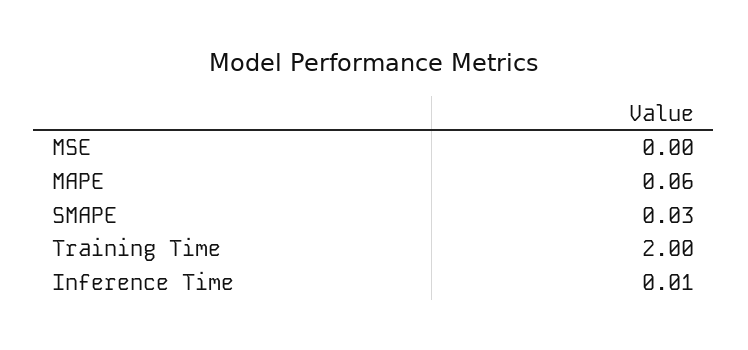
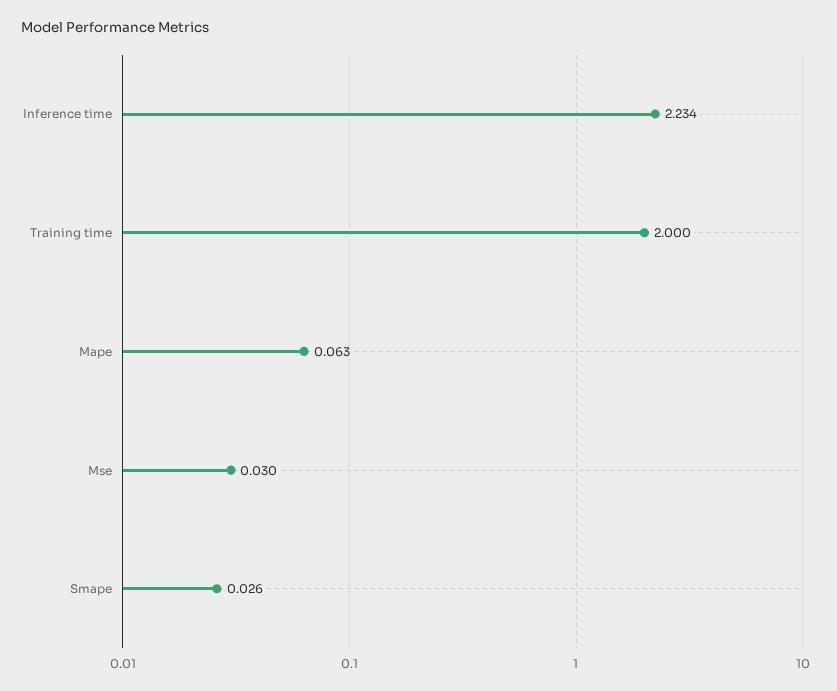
  {
-   "MSE": 0,
+   "MSE": 0.03,
    "MAPE": 0.063,
    "SMAPE": 0.026,
    "Training Time": 2,
-   "Inference Time": 0.01
+   "Inference Time": 2.234
  }

